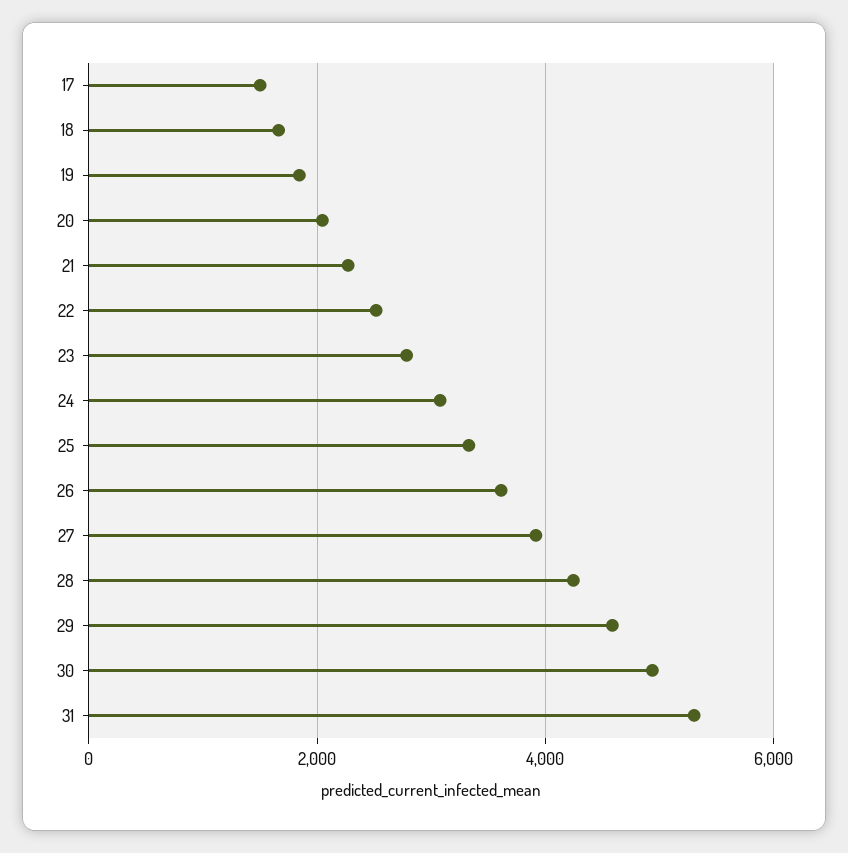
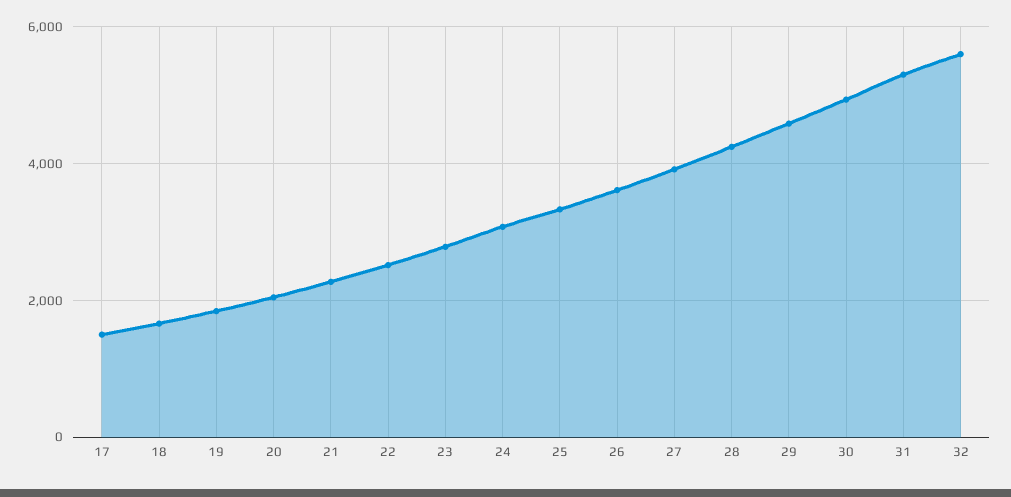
  {
    "17": 1600,
    "18": 1600,
    "19": 1800,
    "20": 2000,
    "21": 2200,
    "22": 2600,
    "23": 2800,
    "24": 3000,
    "25": 3400,
    "26": 3600,
    "27": 4000,
    "28": 4200,
    "29": 4600,
    "30": 5000,
-   "31": 5400
+   "31": 5400,
+   "32": 5600
  }

